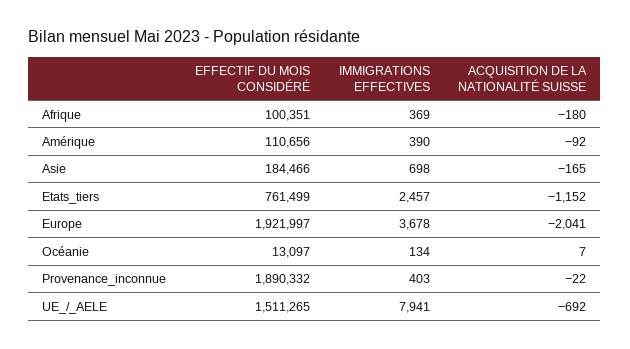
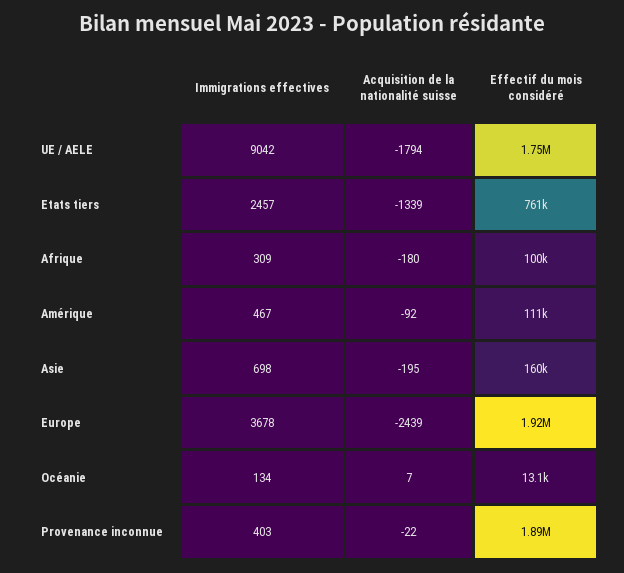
  {
    "EFFECTIF DU MOIS CONSIDÉRÉ": {
      "Afrique": 100351,
      "Amérique": 110656,
-     "Asie": 184466,
+     "Asie": 160000,
      "Etats_tiers": 761499,
      "Europe": 1921997,
      "Océanie": 13097,
      "Provenance_inconnue": 1890332,
-     "UE_/_AELE": 1511265
+     "UE_/_AELE": 1750000
    },
    "IMMIGRATIONS EFFECTIVES": {
-     "Afrique": 369,
+     "Afrique": 309,
-     "Amérique": 390,
+     "Amérique": 467,
      "Asie": 698,
      "Etats_tiers": 2457,
      "Europe": 3678,
      "Océanie": 134,
      "Provenance_inconnue": 403,
-     "UE_/_AELE": 7941
+     "UE_/_AELE": 9042
    },
    "ACQUISITION DE LA NATIONALITÉ SUISSE": {
      "Afrique": -180,
      "Amérique": -92,
-     "Asie": -165,
+     "Asie": -195,
-     "Etats_tiers": -1152,
+     "Etats_tiers": -1339,
-     "Europe": -2041,
+     "Europe": -2439,
      "Océanie": 7,
      "Provenance_inconnue": -22,
-     "UE_/_AELE": -692
+     "UE_/_AELE": -1794
    }
  }

